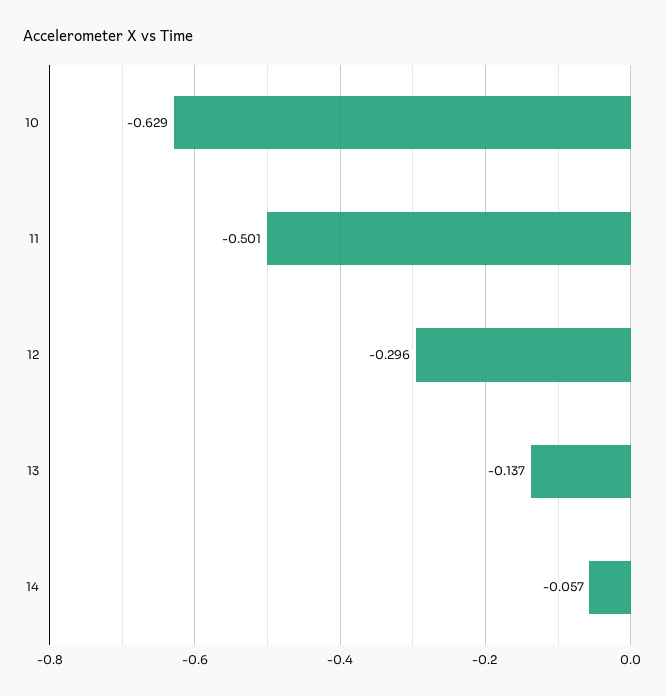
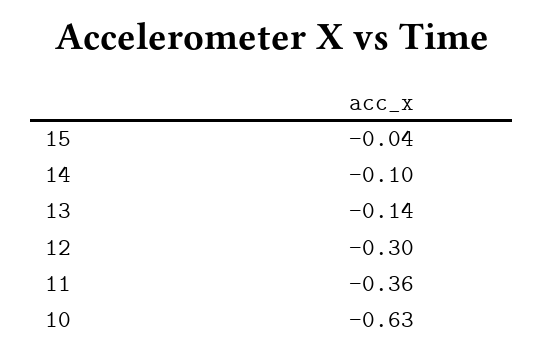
  {
    "10": -0.629,
-   "11": -0.501,
+   "11": -0.36,
    "12": -0.296,
    "13": -0.137,
-   "14": -0.057
+   "14": -0.1,
+   "15": -0.04
  }

